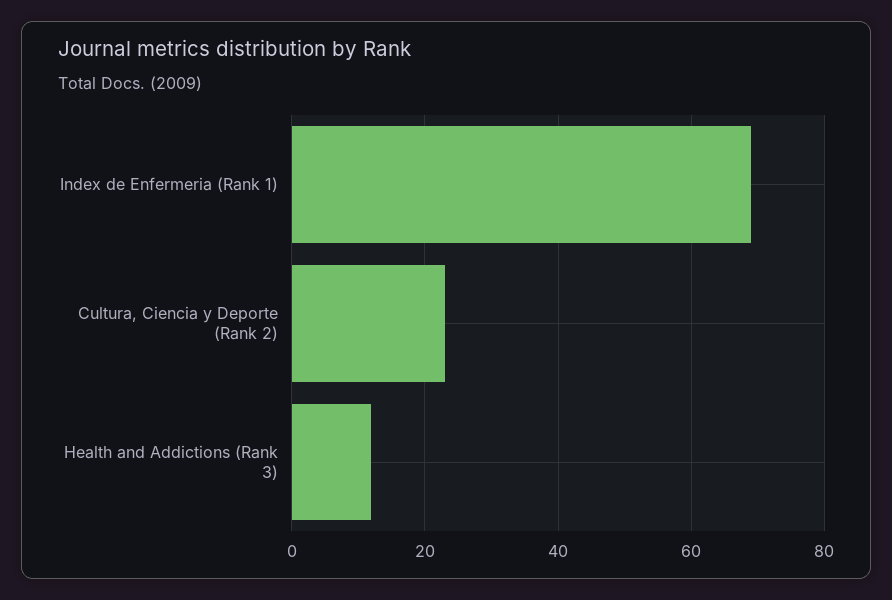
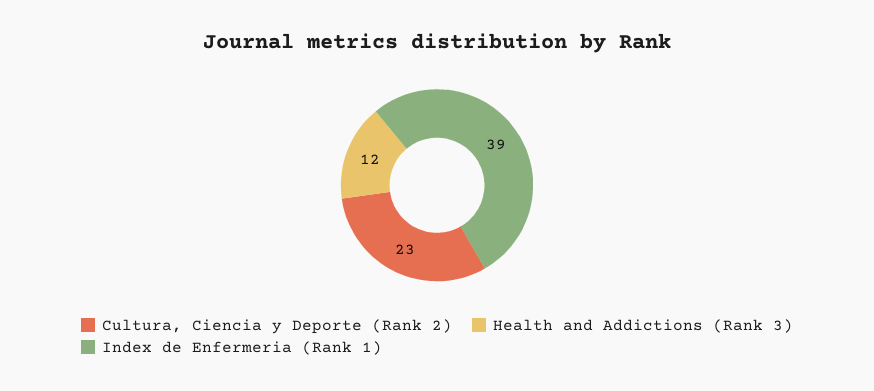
  {
-   "Index de Enfermeria (Rank 1)": 70,
+   "Index de Enfermeria (Rank 1)": 39,
    "Cultura, Ciencia y Deporte (Rank 2)": 23,
    "Health and Addictions (Rank 3)": 12
  }

